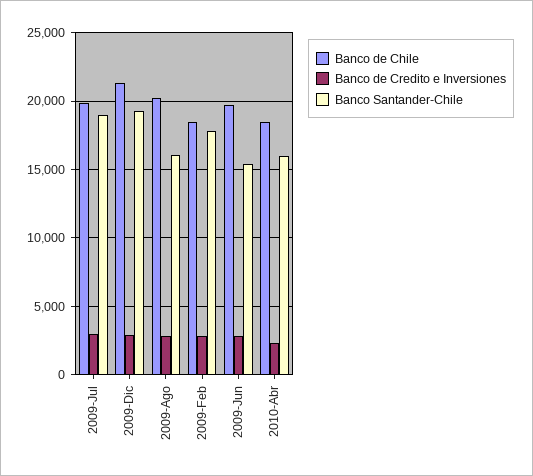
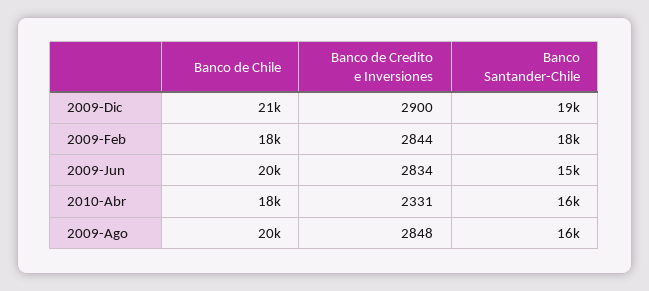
  {
    "Banco de Chile": {
-     "2009-Jul": 20000,
      "2009-Dic": 21000,
      "2009-Ago": 20000,
      "2009-Feb": 18000,
      "2009-Jun": 20000,
      "2010-Abr": 18000
    },
    "Banco de Credito e Inversiones": {
-     "2009-Jul": 3000,
      "2009-Dic": 2900,
      "2009-Ago": 2848,
      "2009-Feb": 2844,
      "2009-Jun": 2834,
      "2010-Abr": 2331
    },
    "Banco Santander-Chile": {
-     "2009-Jul": 19000,
      "2009-Dic": 19000,
      "2009-Ago": 16000,
      "2009-Feb": 18000,
      "2009-Jun": 15000,
      "2010-Abr": 16000
    }
  }

